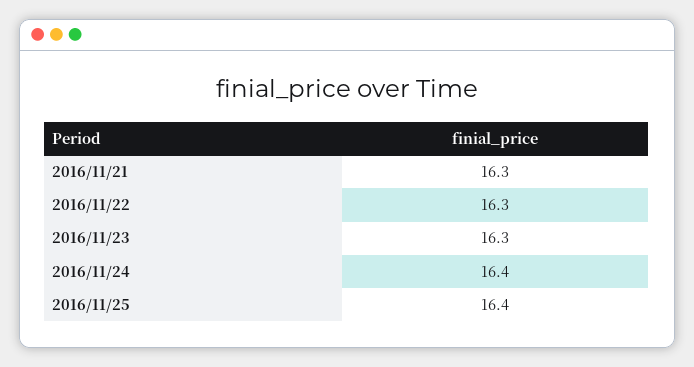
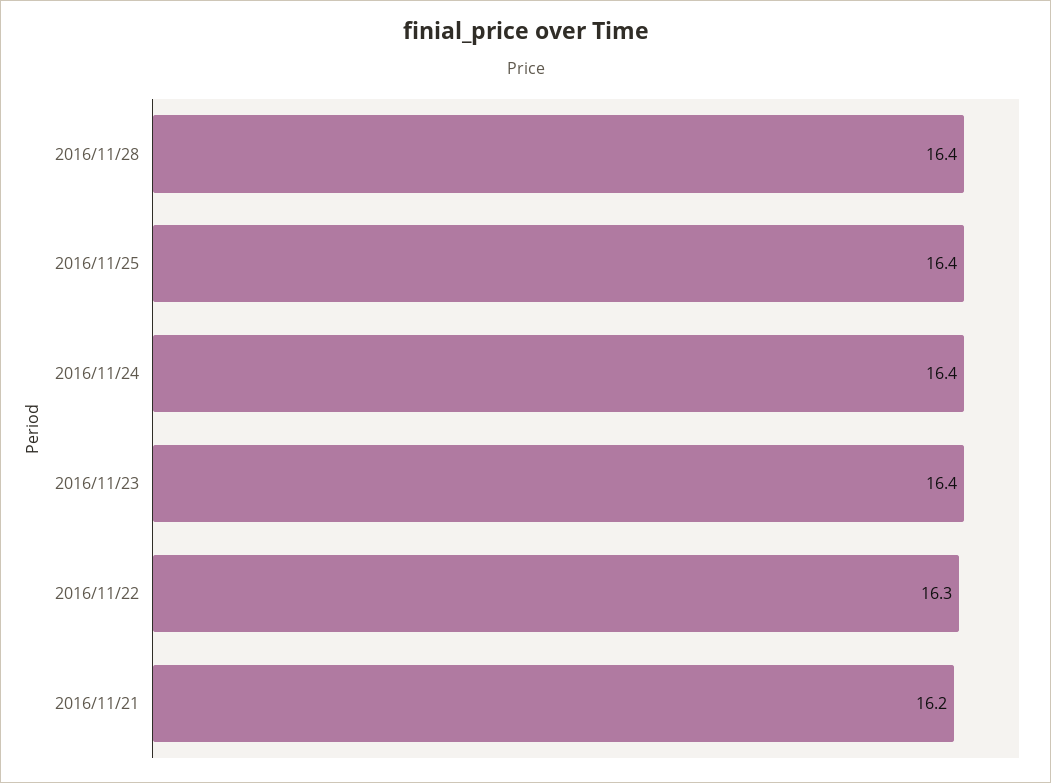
  {
-   "2016/11/21": 16.3,
+   "2016/11/21": 16.2,
    "2016/11/22": 16.3,
-   "2016/11/23": 16.3,
+   "2016/11/23": 16.4,
    "2016/11/24": 16.4,
-   "2016/11/25": 16.4
+   "2016/11/25": 16.4,
+   "2016/11/28": 16.4
  }

